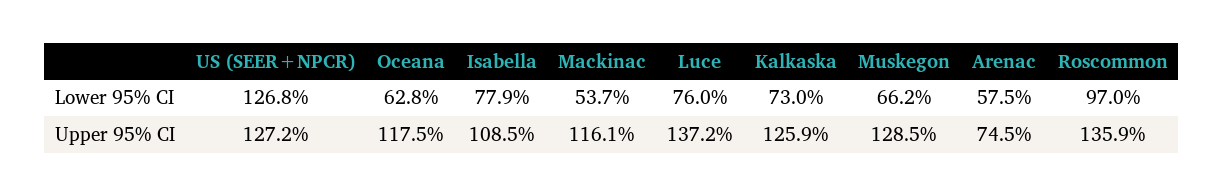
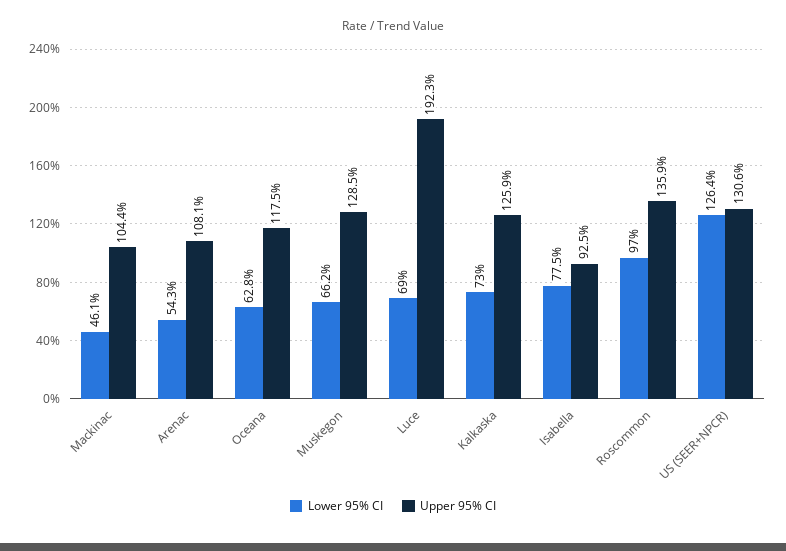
  {
    "Lower 95% CI": {
-     "US (SEER+NPCR)": 126.8,
+     "US (SEER+NPCR)": 126.4,
      "Oceana": 62.8,
-     "Isabella": 77.9,
+     "Isabella": 77.5,
-     "Mackinac": 53.7,
+     "Mackinac": 46.1,
-     "Luce": 76,
+     "Luce": 69,
      "Kalkaska": 73,
      "Muskegon": 66.2,
-     "Arenac": 57.5,
+     "Arenac": 54.3,
      "Roscommon": 97
    },
    "Upper 95% CI": {
-     "US (SEER+NPCR)": 127.2,
+     "US (SEER+NPCR)": 130.6,
      "Oceana": 117.5,
-     "Isabella": 108.5,
+     "Isabella": 92.5,
-     "Mackinac": 116.1,
+     "Mackinac": 104.4,
-     "Luce": 137.2,
+     "Luce": 192.3,
      "Kalkaska": 125.9,
      "Muskegon": 128.5,
-     "Arenac": 74.5,
+     "Arenac": 108.1,
      "Roscommon": 135.9
    }
  }

